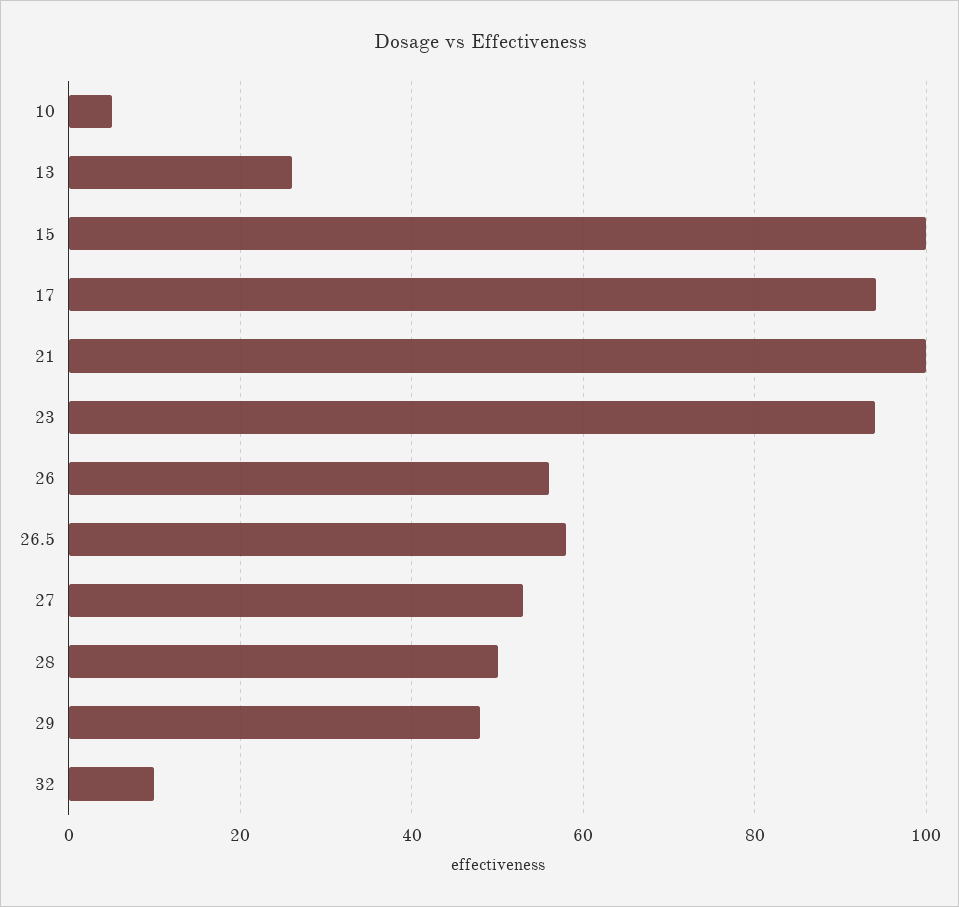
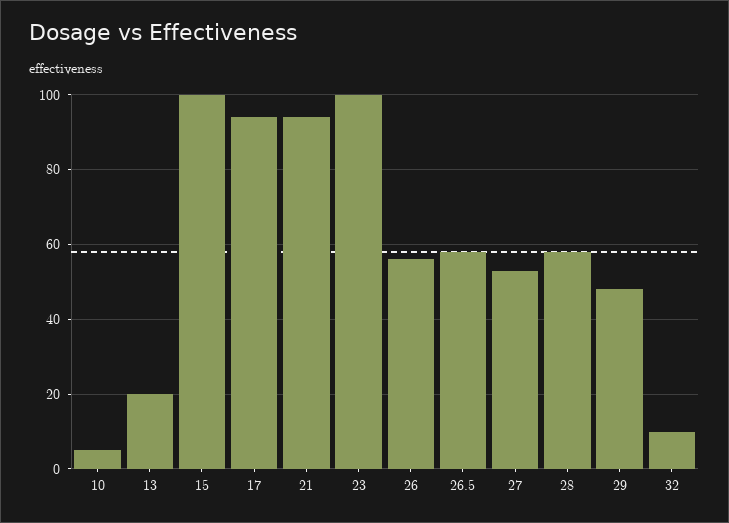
  {
    "10": 6,
-   "13": 26,
+   "13": 20,
    "15": 100,
    "17": 94,
-   "21": 100,
+   "21": 94,
-   "23": 94,
+   "23": 100,
    "26": 56,
    "26.5": 58,
    "27": 54,
-   "28": 50,
+   "28": 58,
    "29": 48,
    "32": 10
  }

